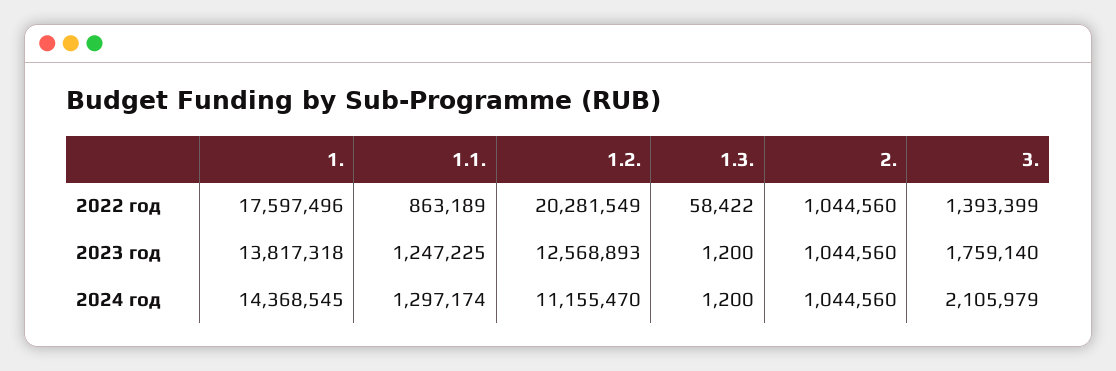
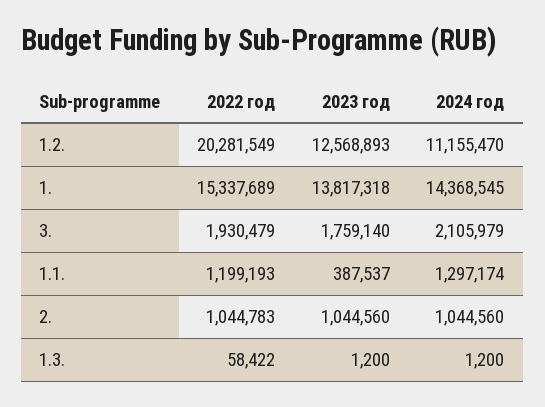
  {
    "1.": {
-     "2022 год": 17597496,
+     "2022 год": 15337689,
      "2023 год": 13817318,
      "2024 год": 14368545
    },
    "1.1.": {
-     "2022 год": 863189,
+     "2022 год": 1199193,
-     "2023 год": 1247225,
+     "2023 год": 387537,
      "2024 год": 1297174
    },
    "1.2.": {
      "2022 год": 20281549,
      "2023 год": 12568893,
      "2024 год": 11155470
    },
    "1.3.": {
      "2022 год": 58422,
      "2023 год": 1200,
      "2024 год": 1200
    },
    "2.": {
-     "2022 год": 1044560,
+     "2022 год": 1044783,
      "2023 год": 1044560,
      "2024 год": 1044560
    },
    "3.": {
-     "2022 год": 1393399,
+     "2022 год": 1930479,
      "2023 год": 1759140,
      "2024 год": 2105979
    }
  }

